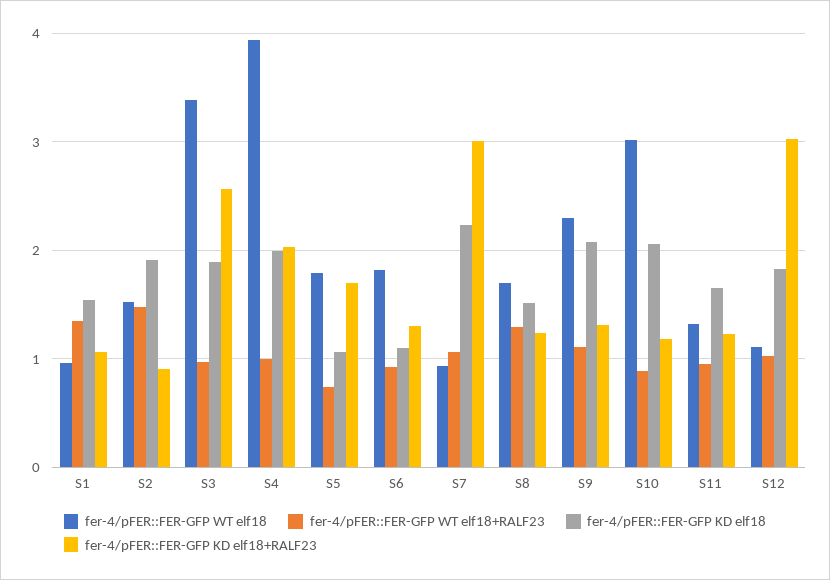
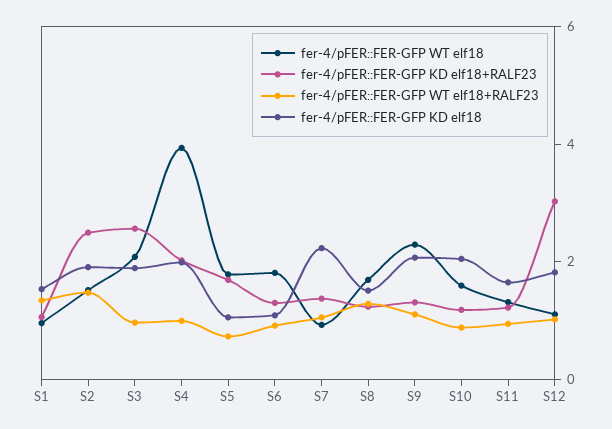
  {
    "fer-4/pFER::FER-GFP WT elf18": {
      "S1": 1,
      "S2": 1.5,
-     "S3": 3.4,
+     "S3": 2,
      "S4": 3.9,
      "S5": 1.8,
      "S6": 1.8,
      "S7": 0.9,
      "S8": 1.7,
      "S9": 2.3,
-     "S10": 3,
+     "S10": 1.5,
      "S11": 1.3,
      "S12": 1.1
    },
    "fer-4/pFER::FER-GFP WT elf18+RALF23": {
      "S1": 1.3,
      "S2": 1.5,
      "S3": 1,
      "S4": 1,
      "S5": 0.7,
      "S6": 0.9,
      "S7": 1.1,
      "S8": 1.3,
      "S9": 1.1,
      "S10": 0.9,
      "S11": 1,
      "S12": 1
    },
    "fer-4/pFER::FER-GFP KD elf18": {
      "S1": 1.5,
      "S2": 1.9,
      "S3": 1.9,
      "S4": 2,
      "S5": 1.1,
      "S6": 1.1,
      "S7": 2.2,
      "S8": 1.5,
      "S9": 2.1,
      "S10": 2.1,
      "S11": 1.7,
      "S12": 1.8
    },
    "fer-4/pFER::FER-GFP KD elf18+RALF23": {
      "S1": 1.1,
-     "S2": 0.9,
+     "S2": 2.5,
      "S3": 2.6,
      "S4": 2,
      "S5": 1.7,
      "S6": 1.3,
-     "S7": 3,
+     "S7": 1.5,
      "S8": 1.2,
      "S9": 1.3,
      "S10": 1.2,
      "S11": 1.2,
      "S12": 3
    }
  }

